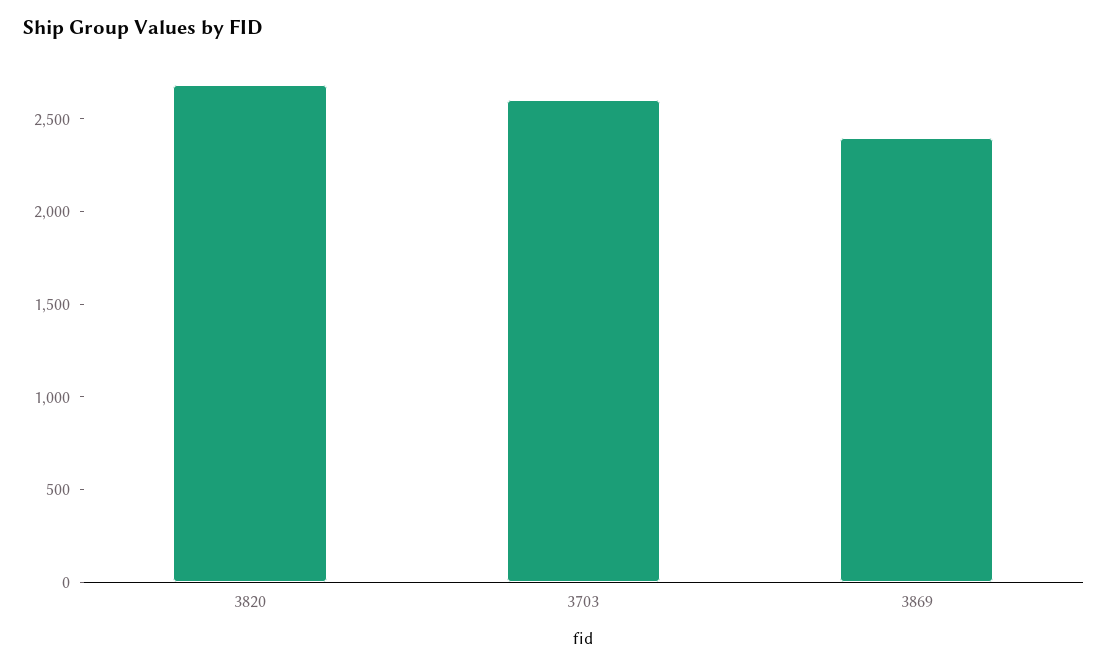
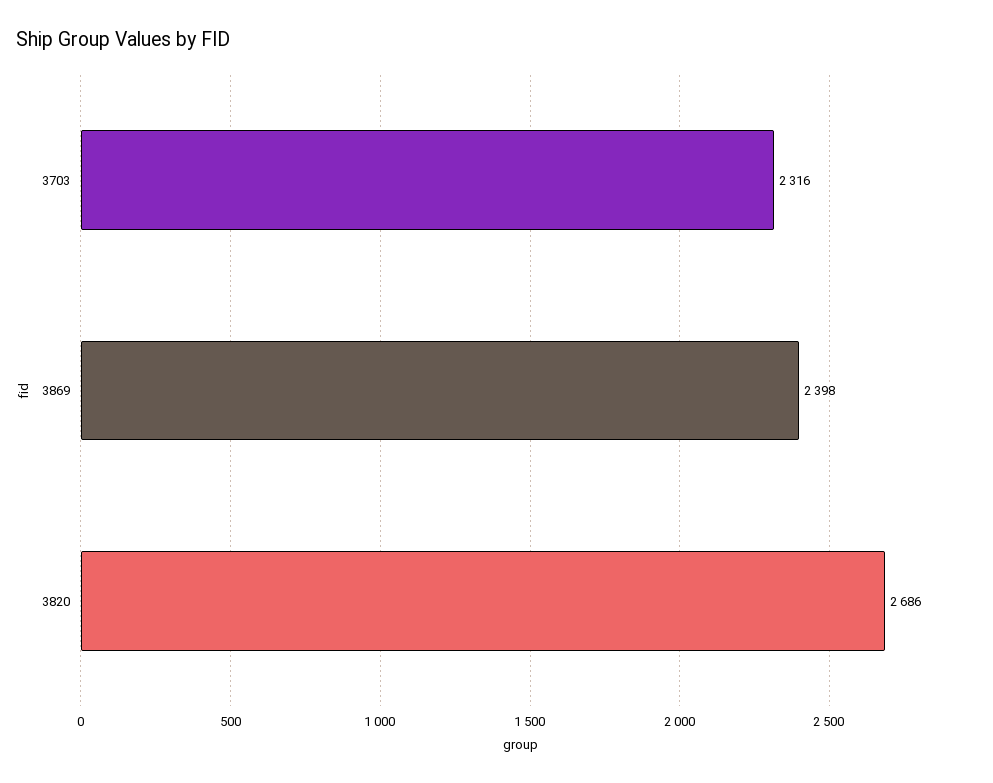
  {
    "3820": 2686,
-   "3703": 2600,
+   "3703": 2316,
    "3869": 2398
  }

